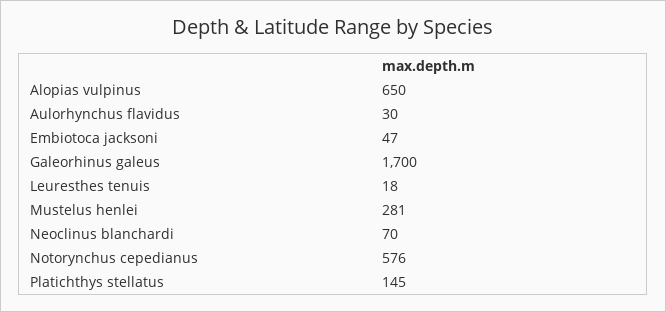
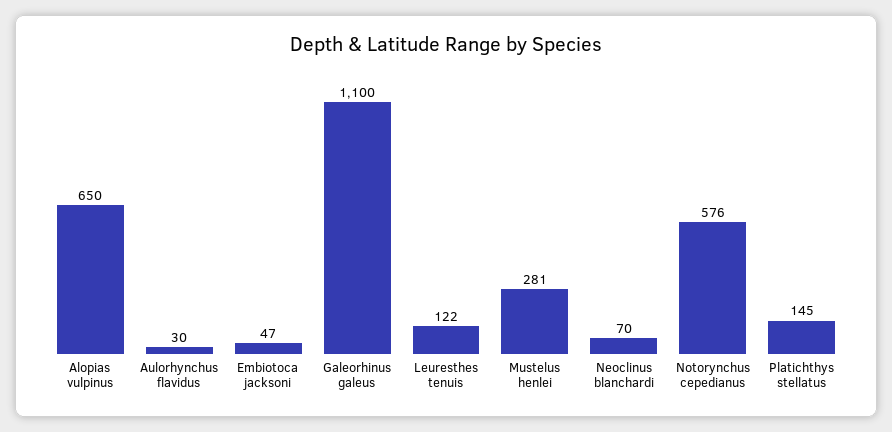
  {
    "Alopias vulpinus": 650,
    "Aulorhynchus flavidus": 30,
    "Embiotoca jacksoni": 47,
-   "Galeorhinus galeus": 1700,
+   "Galeorhinus galeus": 1100,
-   "Leuresthes tenuis": 18,
+   "Leuresthes tenuis": 122,
    "Mustelus henlei": 281,
    "Neoclinus blanchardi": 70,
    "Notorynchus cepedianus": 576,
    "Platichthys stellatus": 145
  }

